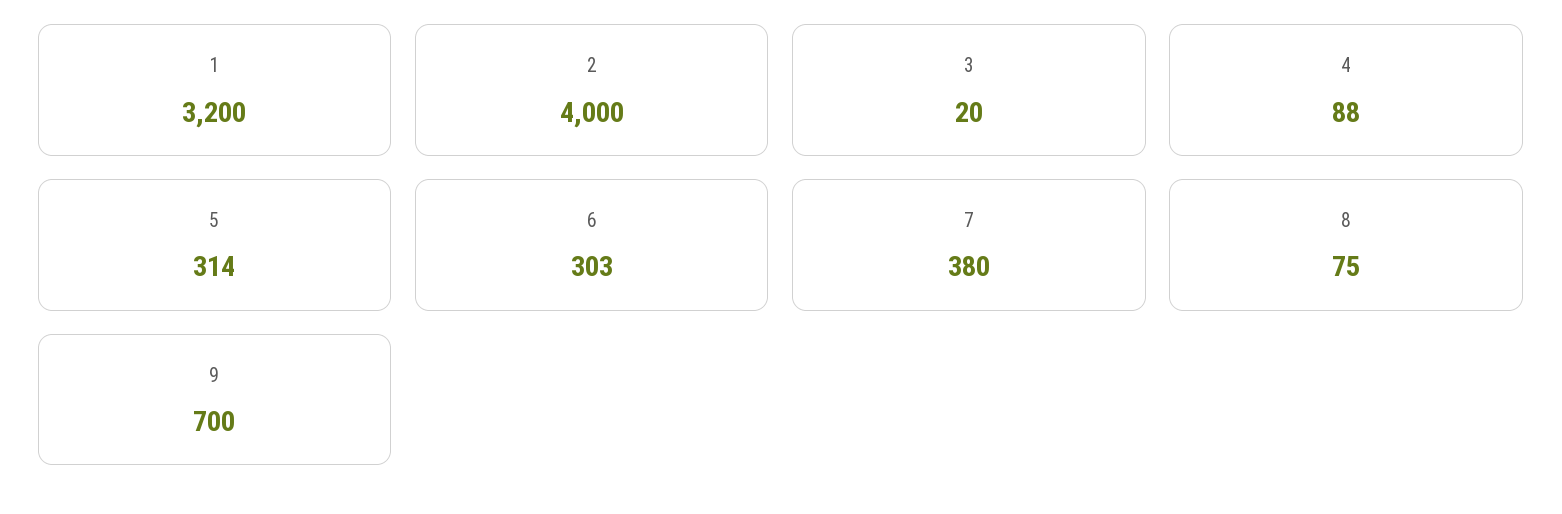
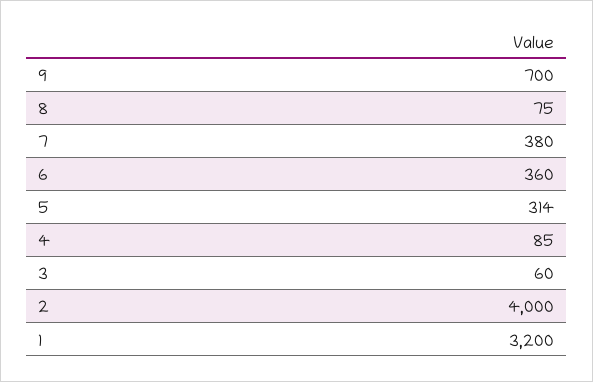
  {
    "1": 3200,
    "2": 4000,
-   "3": 20,
+   "3": 60,
-   "4": 88,
+   "4": 85,
    "5": 314,
-   "6": 303,
+   "6": 360,
    "7": 380,
    "8": 75,
    "9": 700
  }

